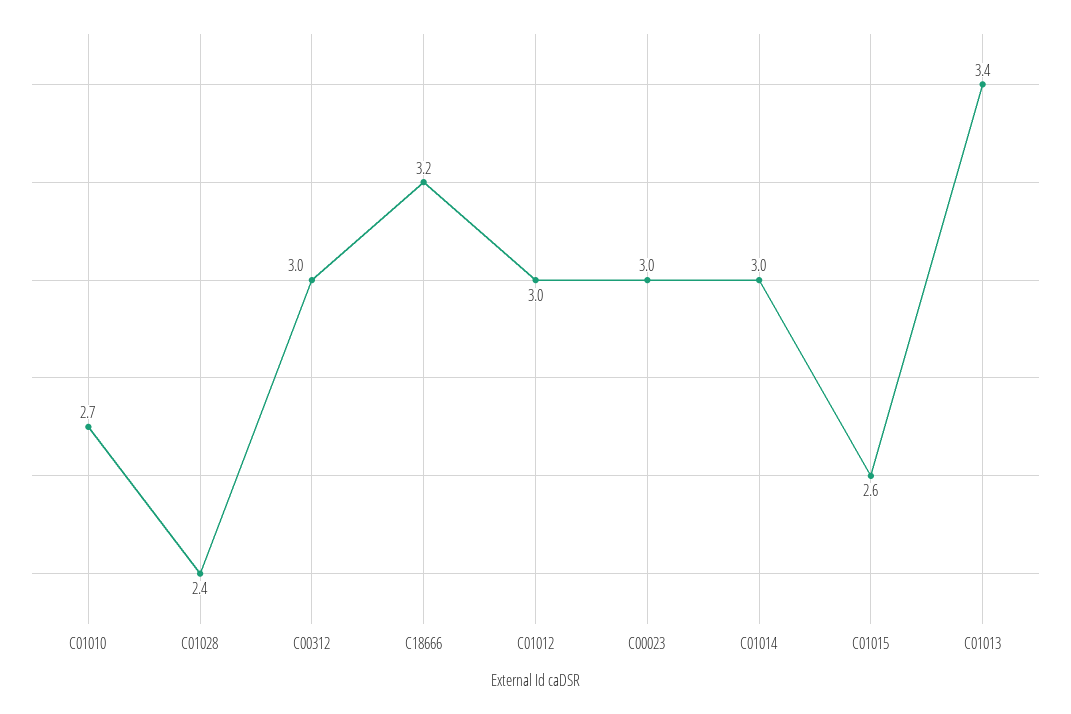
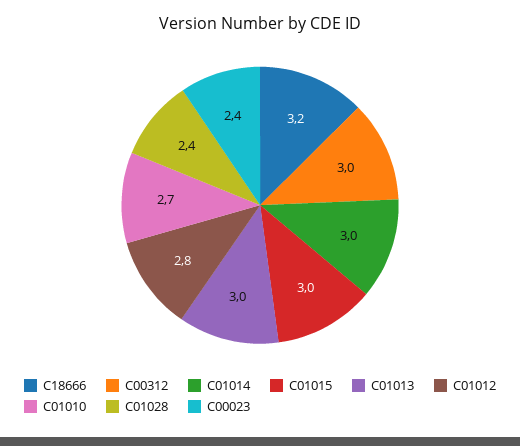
  {
    "C01010": 2.7,
    "C01028": 2.4,
    "C00312": 3,
    "C18666": 3.2,
-   "C01012": 3,
+   "C01012": 2.8,
-   "C00023": 3,
+   "C00023": 2.4,
    "C01014": 3,
-   "C01015": 2.6,
+   "C01015": 3,
-   "C01013": 3.4
+   "C01013": 3
  }

